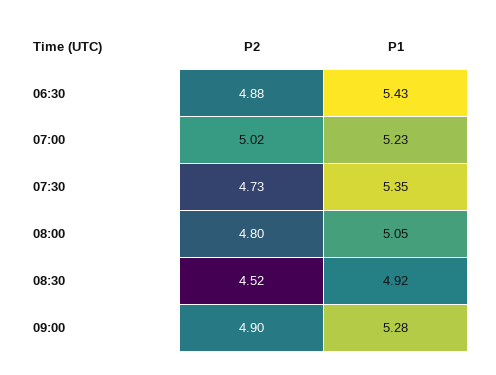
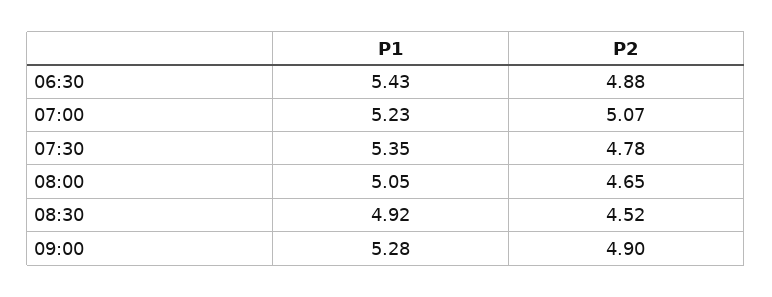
  {
    "P2": {
      "06:30": 4.88,
-     "07:00": 5.02,
+     "07:00": 5.07,
-     "07:30": 4.73,
+     "07:30": 4.78,
-     "08:00": 4.8,
+     "08:00": 4.65,
      "08:30": 4.52,
      "09:00": 4.9
    },
    "P1": {
      "06:30": 5.43,
      "07:00": 5.23,
      "07:30": 5.35,
      "08:00": 5.05,
      "08:30": 4.92,
      "09:00": 5.28
    }
  }

